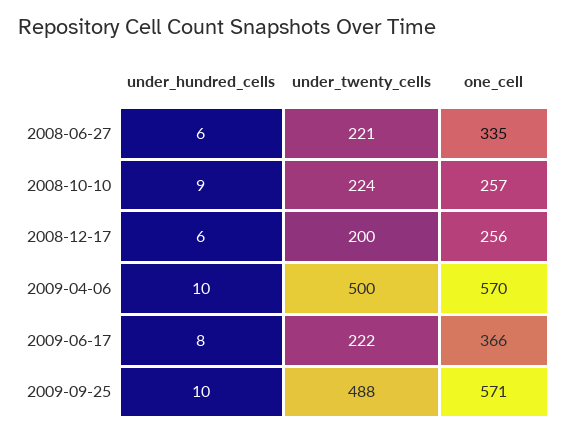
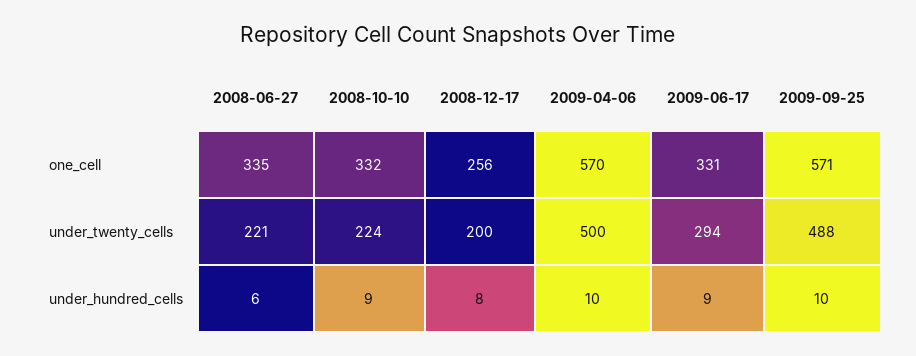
  {
    "under_hundred_cells": {
      "2008-06-27": 6,
      "2008-10-10": 9,
-     "2008-12-17": 6,
+     "2008-12-17": 8,
      "2009-04-06": 10,
-     "2009-06-17": 8,
+     "2009-06-17": 9,
      "2009-09-25": 10
    },
    "under_twenty_cells": {
      "2008-06-27": 221,
      "2008-10-10": 224,
      "2008-12-17": 200,
      "2009-04-06": 500,
-     "2009-06-17": 222,
+     "2009-06-17": 294,
      "2009-09-25": 488
    },
    "one_cell": {
      "2008-06-27": 335,
-     "2008-10-10": 257,
+     "2008-10-10": 332,
      "2008-12-17": 256,
      "2009-04-06": 570,
-     "2009-06-17": 366,
+     "2009-06-17": 331,
      "2009-09-25": 571
    }
  }

